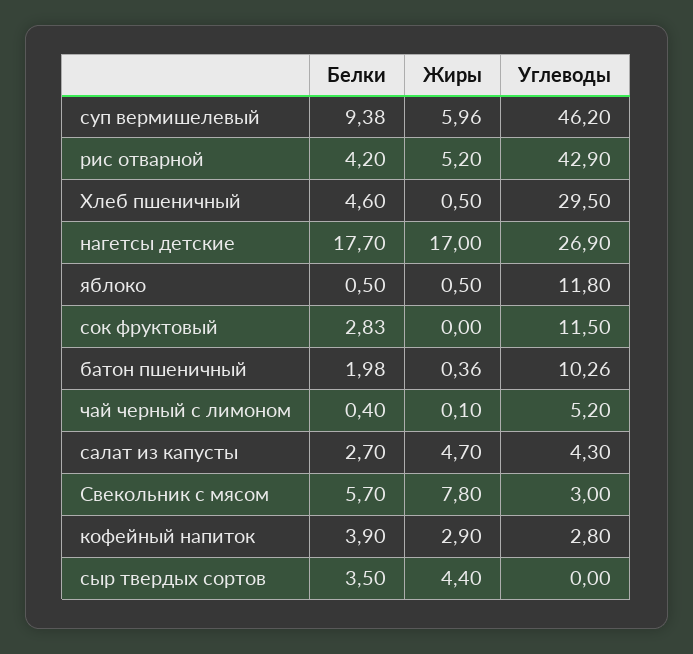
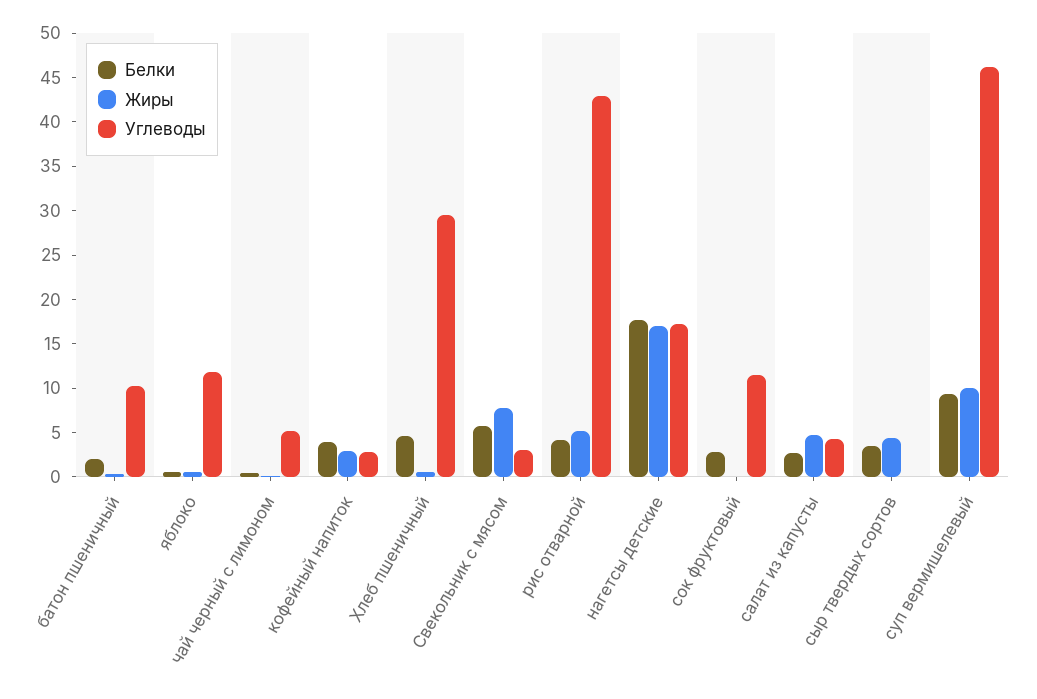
  {
    "Белки": {
      "суп вермишелевый": 9.38,
      "рис отварной": 4.2,
      "Хлеб пшеничный": 4.6,
      "нагетсы детские": 17.7,
      "яблоко": 0.5,
      "сок фруктовый": 2.83,
      "батон пшеничный": 1.98,
      "чай черный с лимоном": 0.4,
      "салат из капусты": 2.7,
      "Свекольник с мясом": 5.7,
      "кофейный напиток": 3.9,
      "сыр твердых сортов": 3.5
    },
    "Жиры": {
-     "суп вермишелевый": 5.96,
+     "суп вермишелевый": 10,
      "рис отварной": 5.2,
      "Хлеб пшеничный": 0.5,
      "нагетсы детские": 17,
      "яблоко": 0.5,
      "сок фруктовый": 0,
      "батон пшеничный": 0.36,
      "чай черный с лимоном": 0.1,
      "салат из капусты": 4.7,
      "Свекольник с мясом": 7.8,
      "кофейный напиток": 2.9,
      "сыр твердых сортов": 4.4
    },
    "Углеводы": {
      "суп вермишелевый": 46.2,
      "рис отварной": 42.9,
      "Хлеб пшеничный": 29.5,
-     "нагетсы детские": 26.9,
+     "нагетсы детские": 17,
      "яблоко": 11.8,
      "сок фруктовый": 11.5,
      "батон пшеничный": 10.26,
      "чай черный с лимоном": 5.2,
      "салат из капусты": 4.3,
      "Свекольник с мясом": 3,
      "кофейный напиток": 2.8,
      "сыр твердых сортов": 0
    }
  }

